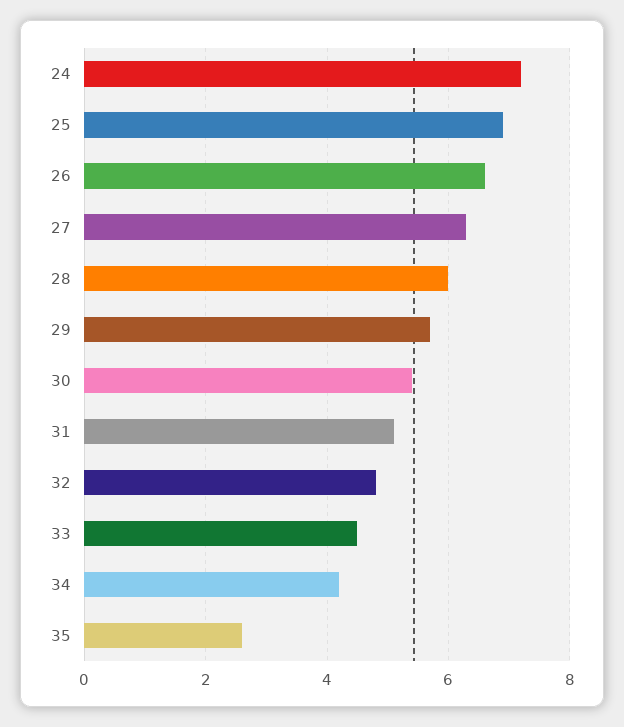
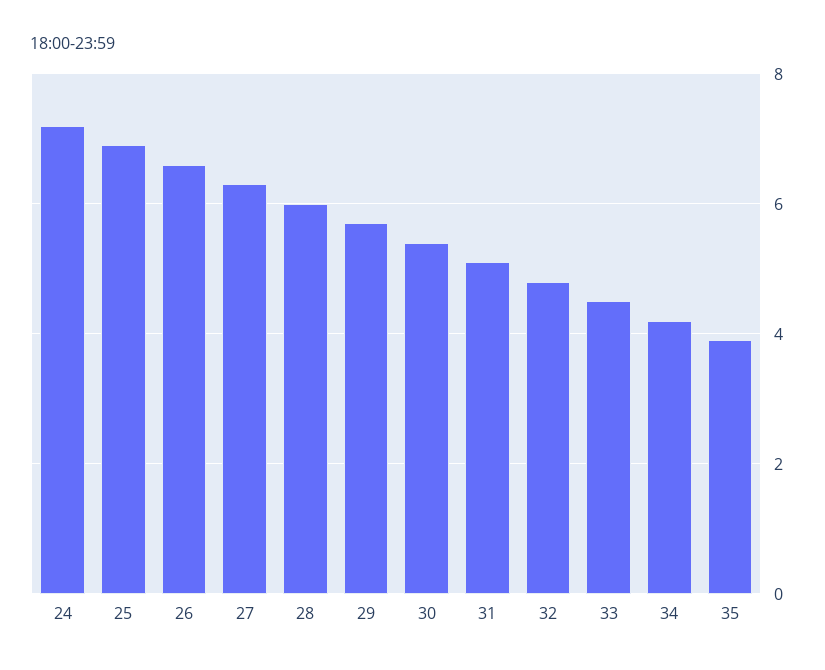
  {
    "24": 7,
    "25": 7,
    "26": 6.5,
    "27": 6.5,
    "28": 6,
    "29": 5.5,
    "30": 5.5,
    "31": 5,
    "32": 5,
    "33": 4.5,
    "34": 4,
-   "35": 2.5
+   "35": 4
  }

